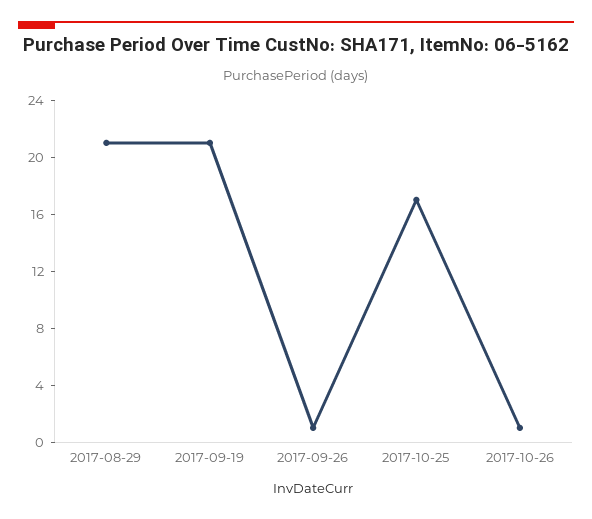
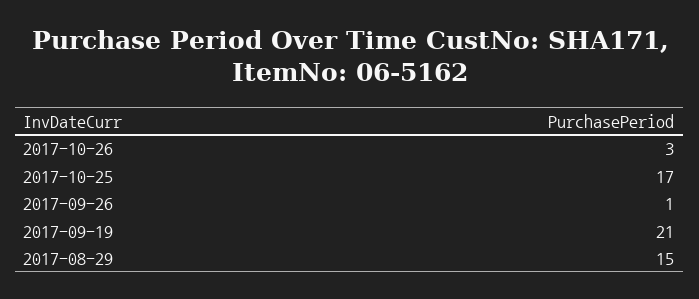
  {
-   "2017-08-29": 21,
+   "2017-08-29": 15,
    "2017-09-19": 21,
    "2017-09-26": 1,
    "2017-10-25": 17,
-   "2017-10-26": 1
+   "2017-10-26": 3
  }

